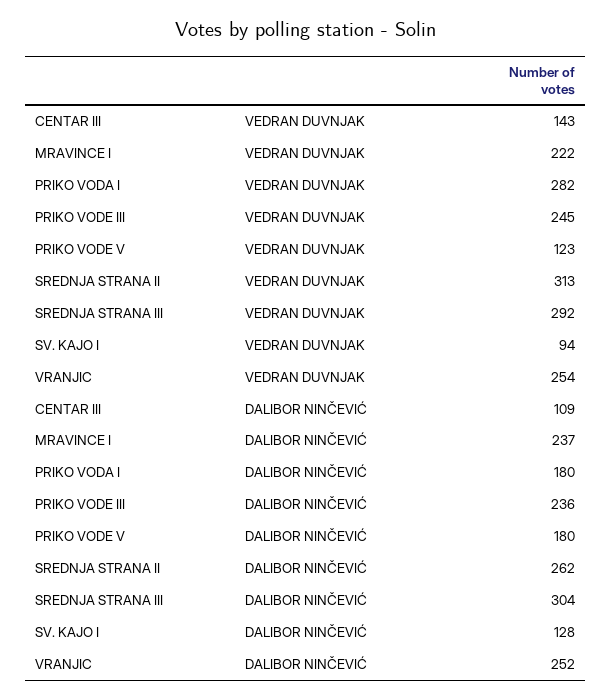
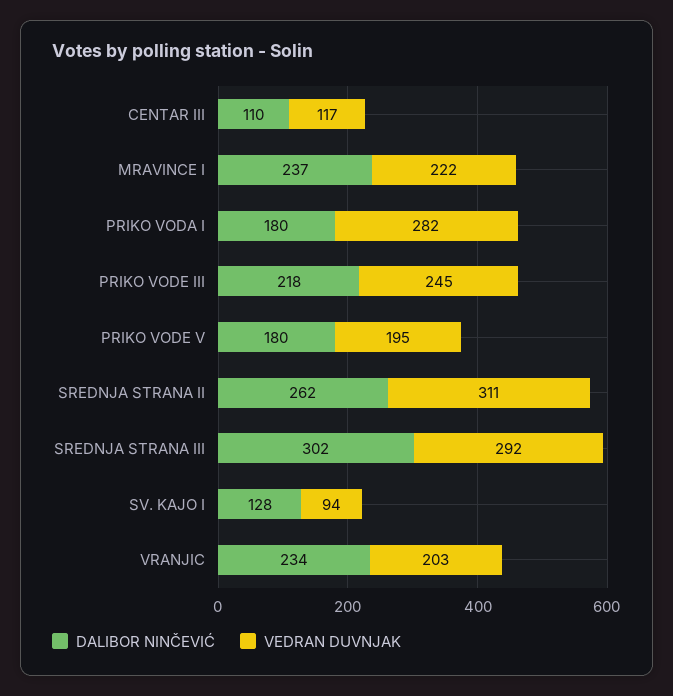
  {
    "VEDRAN DUVNJAK": {
-     "CENTAR III": 143,
+     "CENTAR III": 117,
      "MRAVINCE I": 222,
      "PRIKO VODA I": 282,
      "PRIKO VODE III": 245,
-     "PRIKO VODE V": 123,
+     "PRIKO VODE V": 195,
-     "SREDNJA STRANA II": 313,
+     "SREDNJA STRANA II": 311,
      "SREDNJA STRANA III": 292,
      "SV. KAJO I": 94,
-     "VRANJIC": 254
+     "VRANJIC": 203
    },
    "DALIBOR NINČEVIĆ": {
-     "CENTAR III": 109,
+     "CENTAR III": 110,
      "MRAVINCE I": 237,
      "PRIKO VODA I": 180,
-     "PRIKO VODE III": 236,
+     "PRIKO VODE III": 218,
      "PRIKO VODE V": 180,
      "SREDNJA STRANA II": 262,
-     "SREDNJA STRANA III": 304,
+     "SREDNJA STRANA III": 302,
      "SV. KAJO I": 128,
-     "VRANJIC": 252
+     "VRANJIC": 234
    }
  }

